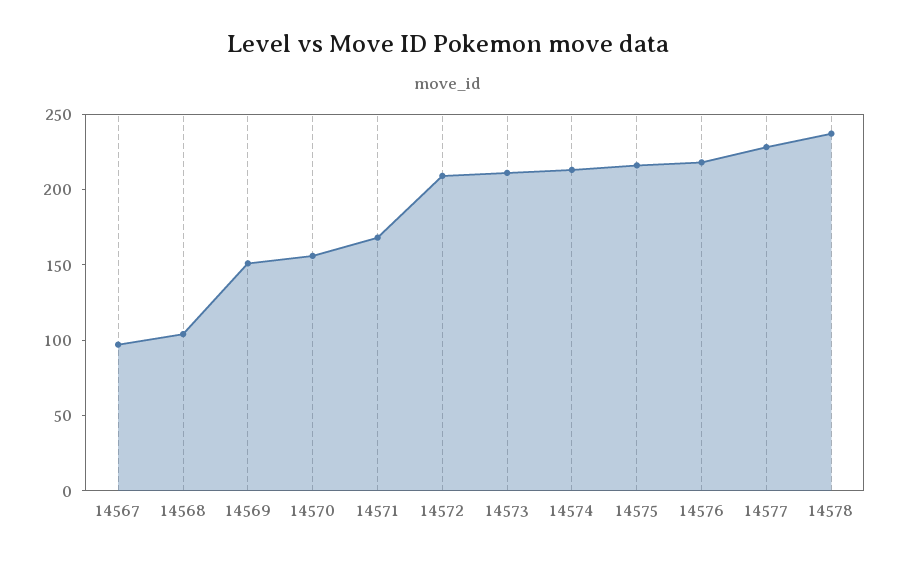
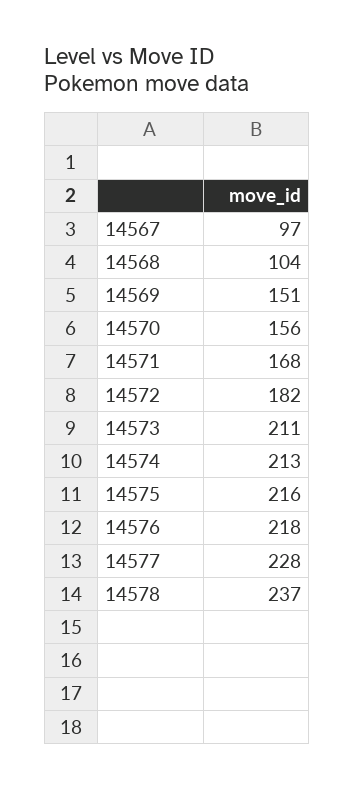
  {
    "14567": 97,
    "14568": 104,
    "14569": 151,
    "14570": 156,
    "14571": 168,
-   "14572": 210,
+   "14572": 182,
    "14573": 211,
    "14574": 213,
    "14575": 216,
    "14576": 218,
    "14577": 228,
    "14578": 237
  }

